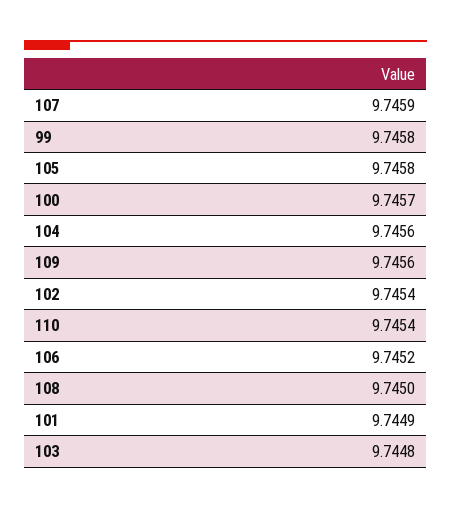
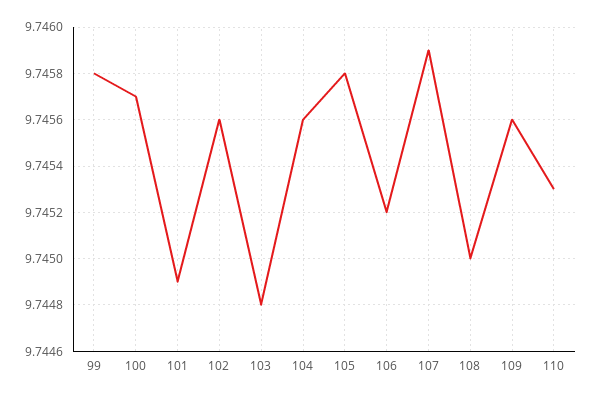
  {
    "107": 9.7459,
    "99": 9.7458,
    "105": 9.7458,
    "100": 9.7457,
    "104": 9.7456,
    "109": 9.7456,
-   "102": 9.7454,
+   "102": 9.7456,
-   "110": 9.7454,
+   "110": 9.7453,
    "106": 9.7452,
    "108": 9.745,
    "101": 9.7449,
    "103": 9.7448
  }

